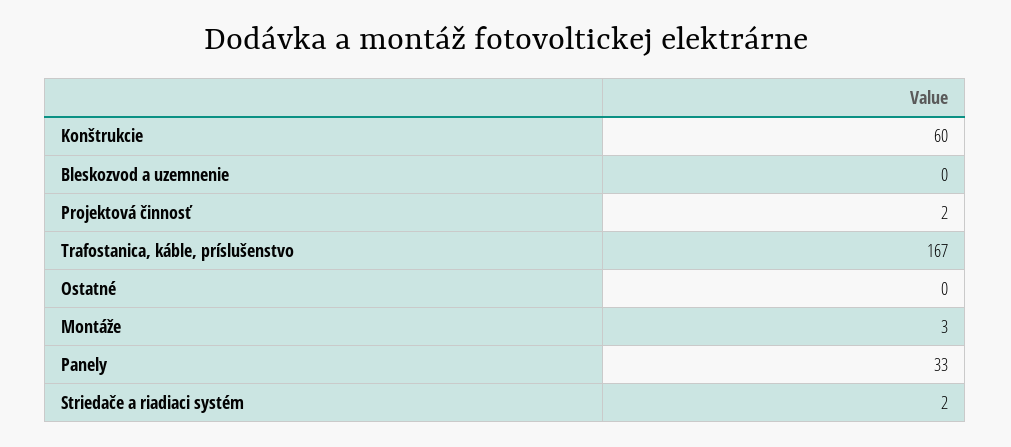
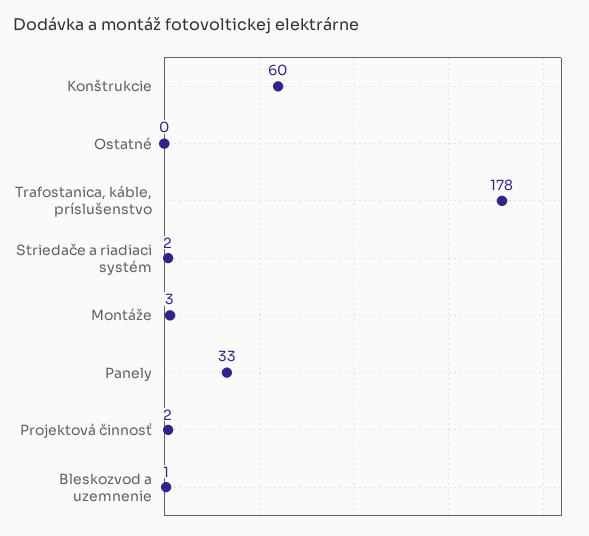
  {
    "Konštrukcie": 60,
-   "Bleskozvod a uzemnenie": 0,
+   "Bleskozvod a uzemnenie": 1,
    "Projektová činnosť": 2,
-   "Trafostanica, káble, príslušenstvo": 167,
+   "Trafostanica, káble, príslušenstvo": 178,
    "Ostatné": 0,
    "Montáže": 3,
    "Panely": 33,
    "Striedače a riadiaci systém": 2
  }

